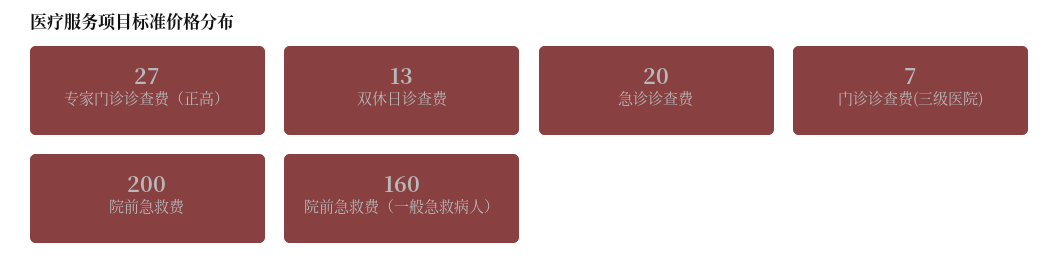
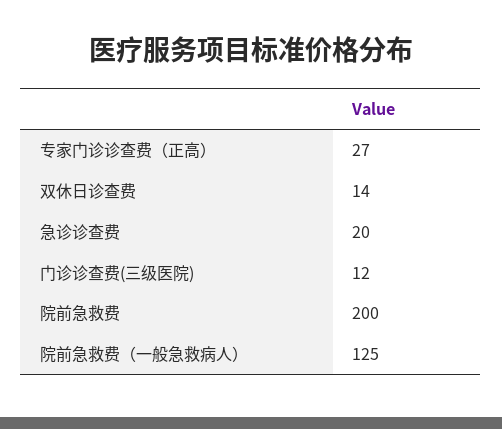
  {
    "专家门诊诊查费（正高）": 27,
-   "双休日诊查费": 13,
+   "双休日诊查费": 14,
    "急诊诊查费": 20,
-   "门诊诊查费(三级医院)": 7,
+   "门诊诊查费(三级医院)": 12,
    "院前急救费": 200,
-   "院前急救费（一般急救病人）": 160
+   "院前急救费（一般急救病人）": 125
  }

